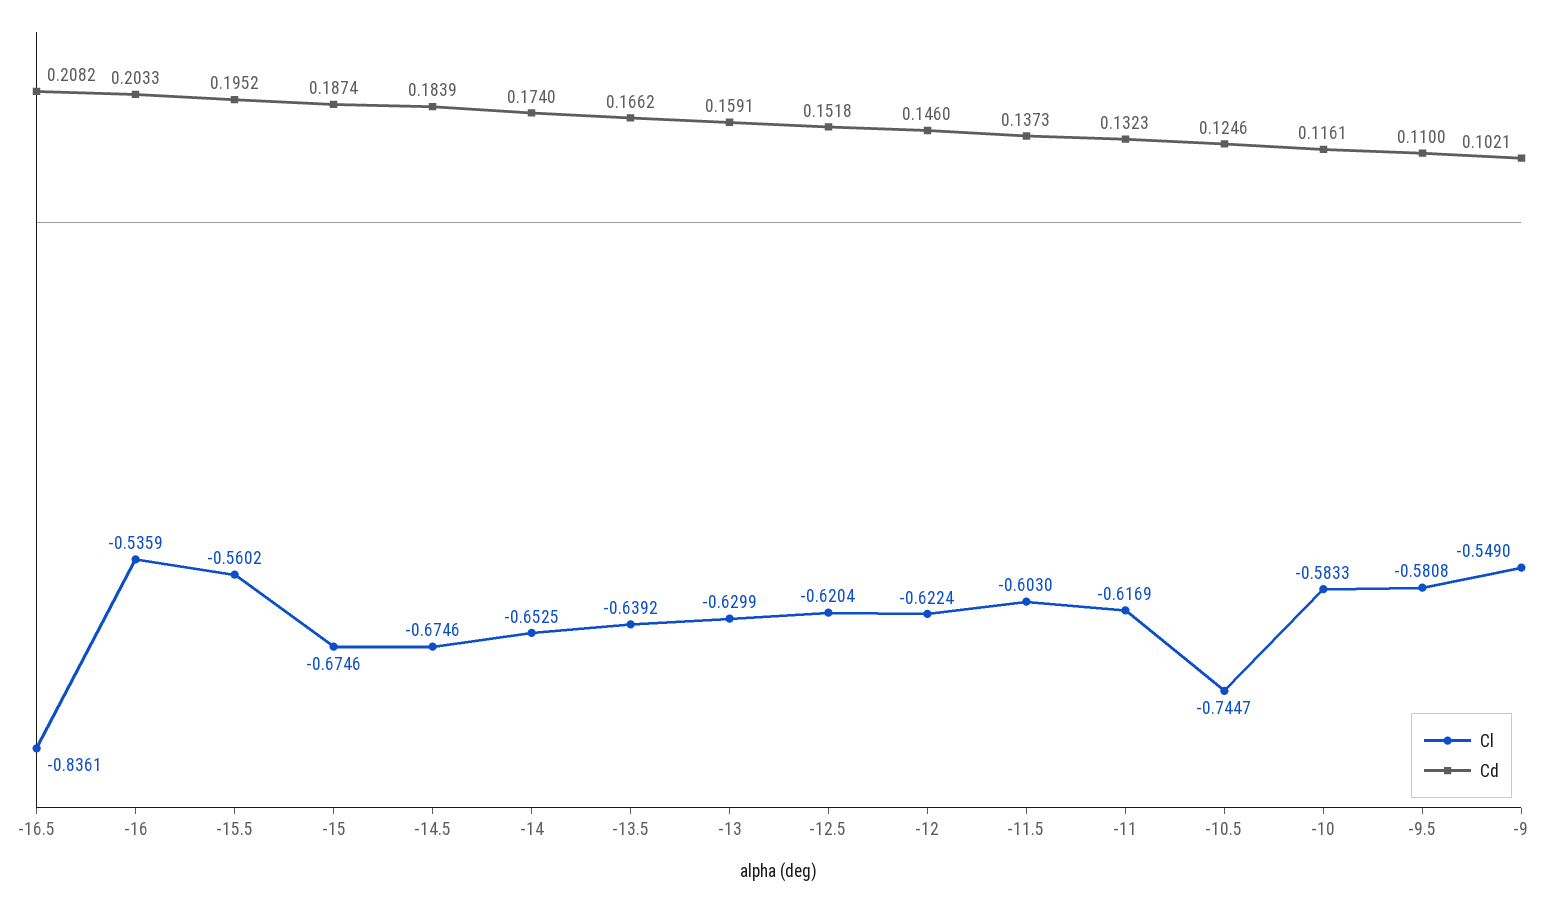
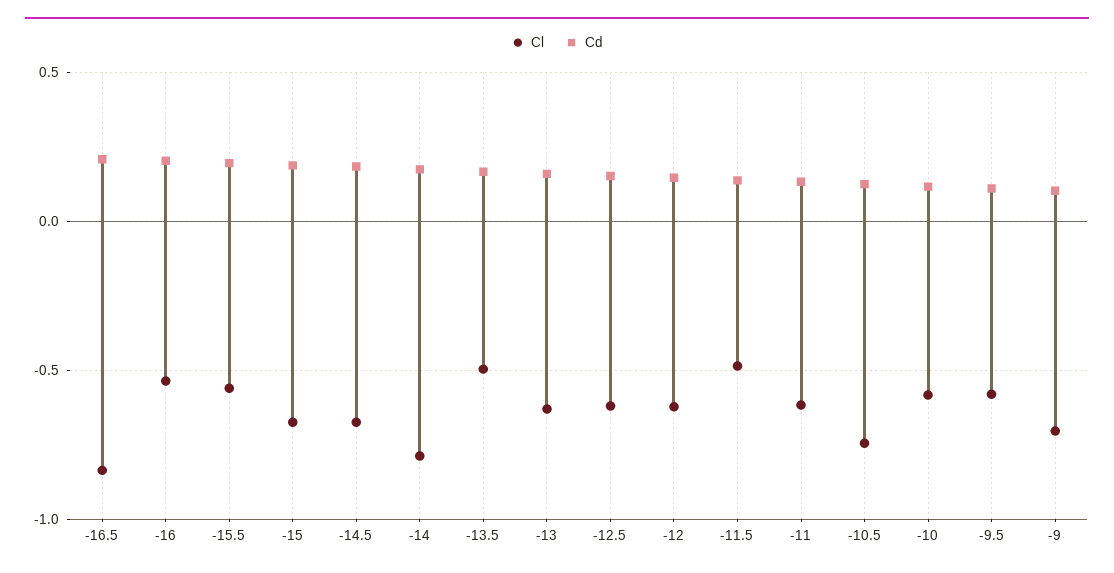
  {
    "Cl": {
      "-16.5": -0.8361,
      "-16": -0.5359,
      "-15.5": -0.5602,
      "-15": -0.6746,
      "-14.5": -0.6746,
-     "-14": -0.6525,
+     "-14": -0.8,
-     "-13.5": -0.6392,
+     "-13.5": -0.5,
      "-13": -0.6299,
      "-12.5": -0.6204,
      "-12": -0.6224,
-     "-11.5": -0.603,
+     "-11.5": -0.5,
      "-11": -0.6169,
      "-10.5": -0.7447,
      "-10": -0.5833,
      "-9.5": -0.5808,
-     "-9": -0.549
+     "-9": -0.7
    },
    "Cd": {
      "-16.5": 0.2082,
      "-16": 0.2033,
      "-15.5": 0.1952,
      "-15": 0.1874,
      "-14.5": 0.1839,
      "-14": 0.174,
      "-13.5": 0.1662,
      "-13": 0.1591,
      "-12.5": 0.1518,
      "-12": 0.146,
      "-11.5": 0.1373,
      "-11": 0.1323,
      "-10.5": 0.1246,
      "-10": 0.1161,
      "-9.5": 0.11,
      "-9": 0.1021
    }
  }

